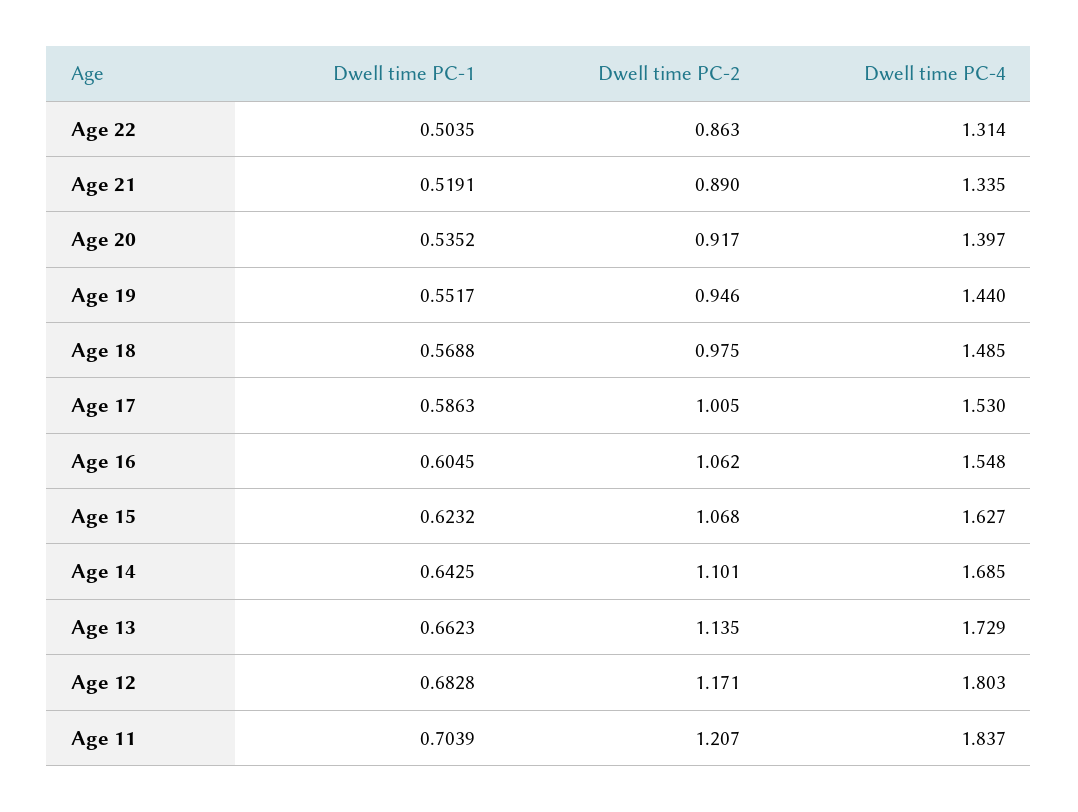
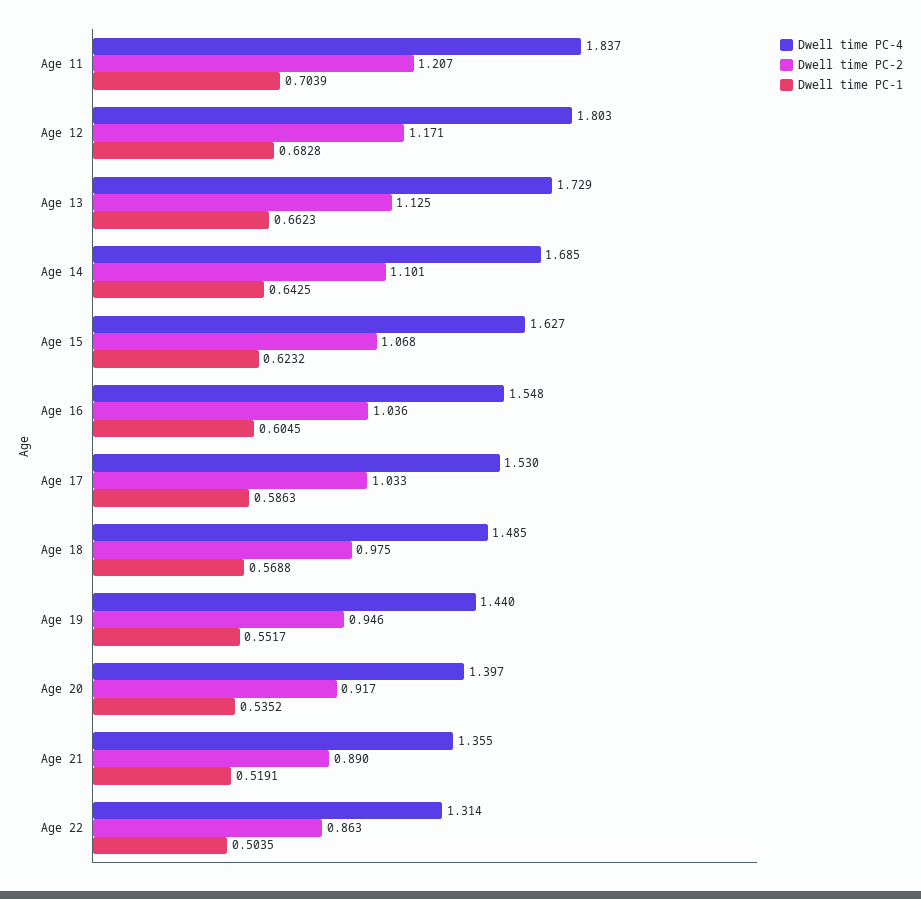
  {
    "Dwell time PC-1": {
      "Age 22": 0.5035,
      "Age 21": 0.5191,
      "Age 20": 0.5352,
      "Age 19": 0.5517,
      "Age 18": 0.5688,
      "Age 17": 0.5863,
      "Age 16": 0.6045,
      "Age 15": 0.6232,
      "Age 14": 0.6425,
      "Age 13": 0.6623,
      "Age 12": 0.6828,
      "Age 11": 0.7039
    },
    "Dwell time PC-2": {
      "Age 22": 0.863,
      "Age 21": 0.89,
      "Age 20": 0.917,
      "Age 19": 0.946,
      "Age 18": 0.975,
-     "Age 17": 1.005,
+     "Age 17": 1.033,
-     "Age 16": 1.062,
+     "Age 16": 1.036,
      "Age 15": 1.068,
      "Age 14": 1.101,
-     "Age 13": 1.135,
+     "Age 13": 1.125,
      "Age 12": 1.171,
      "Age 11": 1.207
    },
    "Dwell time PC-4": {
      "Age 22": 1.314,
-     "Age 21": 1.335,
+     "Age 21": 1.355,
      "Age 20": 1.397,
      "Age 19": 1.44,
      "Age 18": 1.485,
      "Age 17": 1.53,
      "Age 16": 1.548,
      "Age 15": 1.627,
      "Age 14": 1.685,
      "Age 13": 1.729,
      "Age 12": 1.803,
      "Age 11": 1.837
    }
  }

